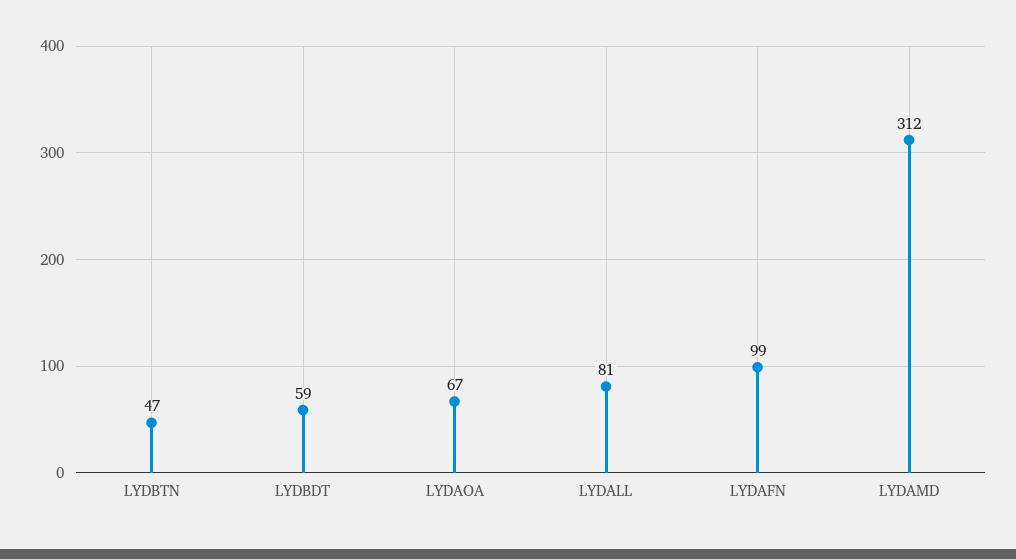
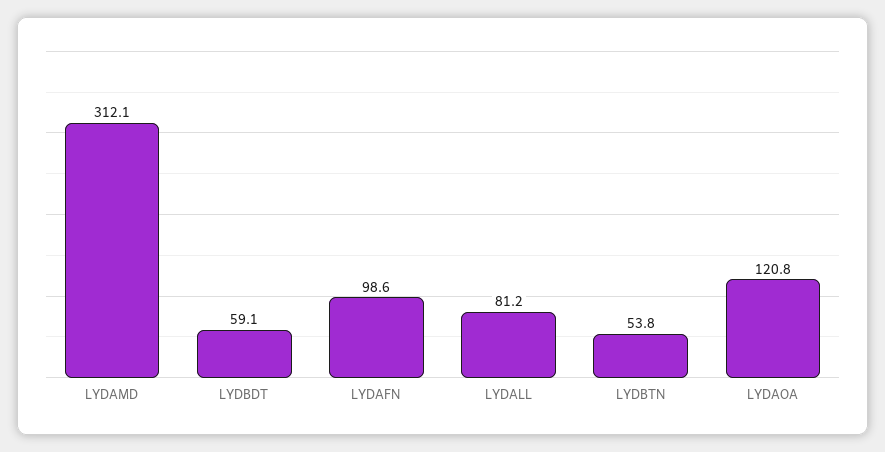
  {
-   "LYDBTN": 47,
+   "LYDBTN": 53.8,
    "LYDBDT": 59.1,
-   "LYDAOA": 67,
+   "LYDAOA": 120.8,
    "LYDALL": 81.2,
    "LYDAFN": 98.6,
    "LYDAMD": 312.1
  }

